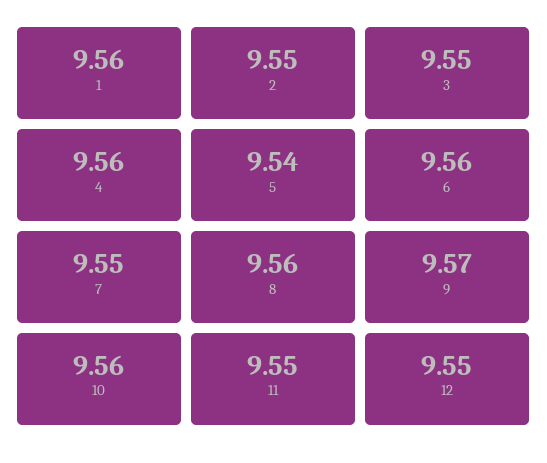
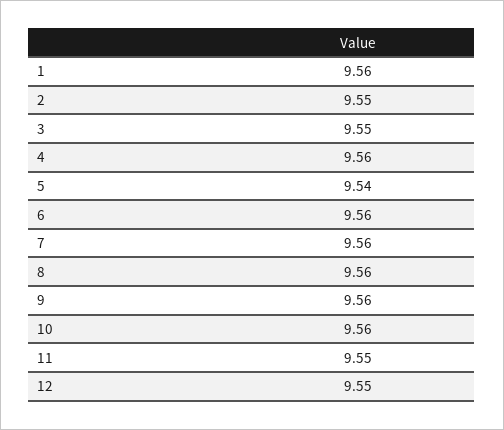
  {
    "1": 9.56,
    "2": 9.55,
    "3": 9.55,
    "4": 9.56,
    "5": 9.54,
    "6": 9.56,
-   "7": 9.55,
+   "7": 9.56,
    "8": 9.56,
-   "9": 9.57,
+   "9": 9.56,
    "10": 9.56,
    "11": 9.55,
    "12": 9.55
  }

